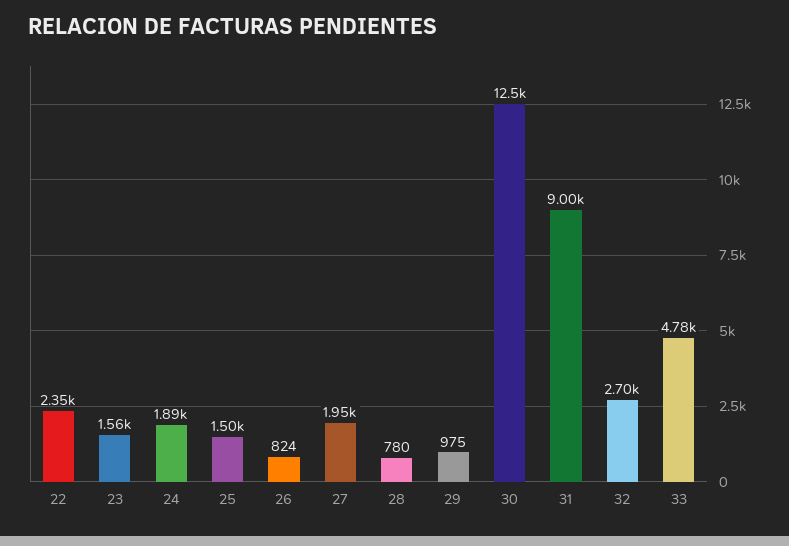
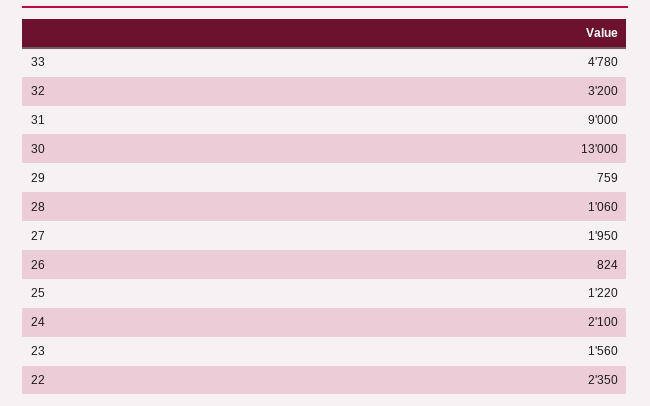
  {
    "22": 2350,
    "23": 1560,
-   "24": 1890,
+   "24": 2100,
-   "25": 1500,
+   "25": 1220,
    "26": 824,
    "27": 1950,
-   "28": 780,
+   "28": 1060,
-   "29": 975,
+   "29": 759,
-   "30": 12500,
+   "30": 13000,
    "31": 9000,
-   "32": 2700,
+   "32": 3200,
    "33": 4780
  }

